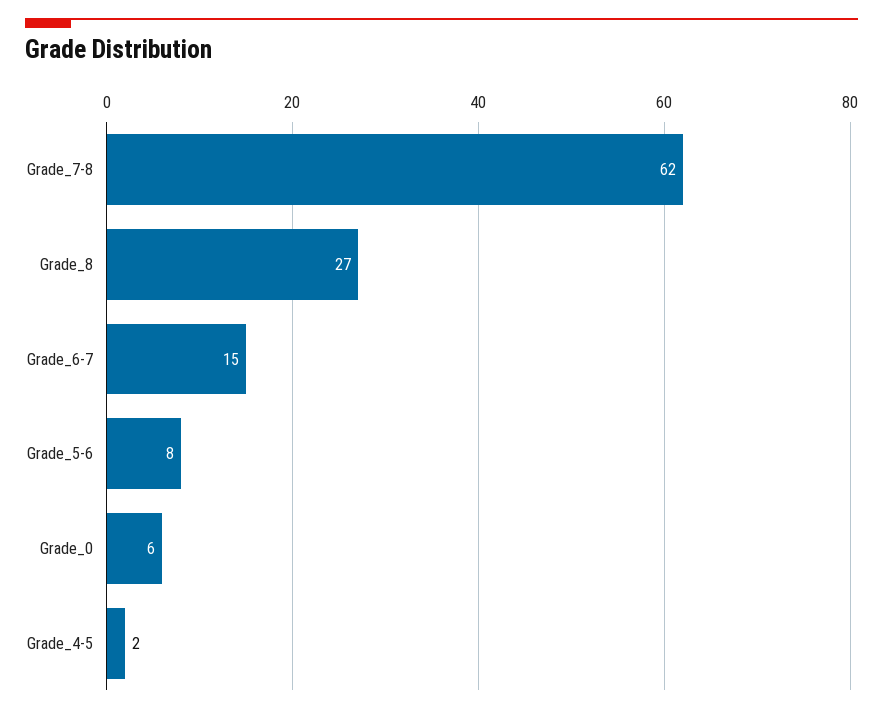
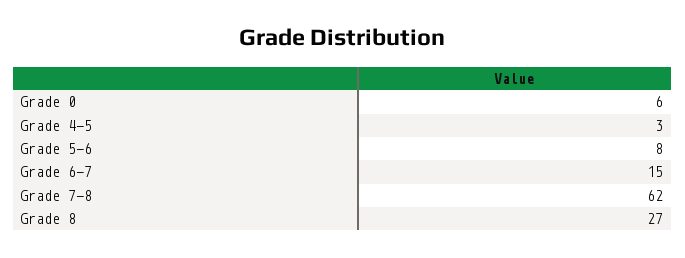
  {
    "Grade_7-8": 62,
    "Grade_8": 27,
    "Grade_6-7": 15,
    "Grade_5-6": 8,
    "Grade_0": 6,
-   "Grade_4-5": 2
+   "Grade_4-5": 3
  }

